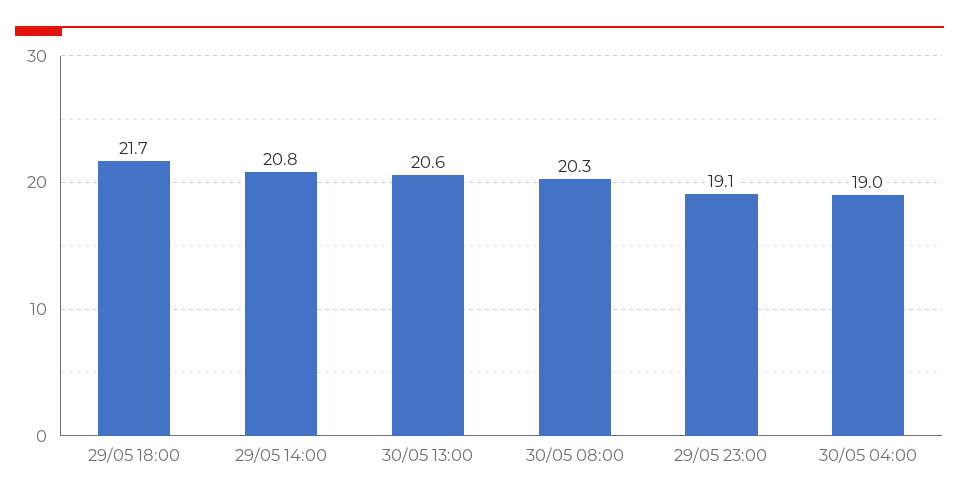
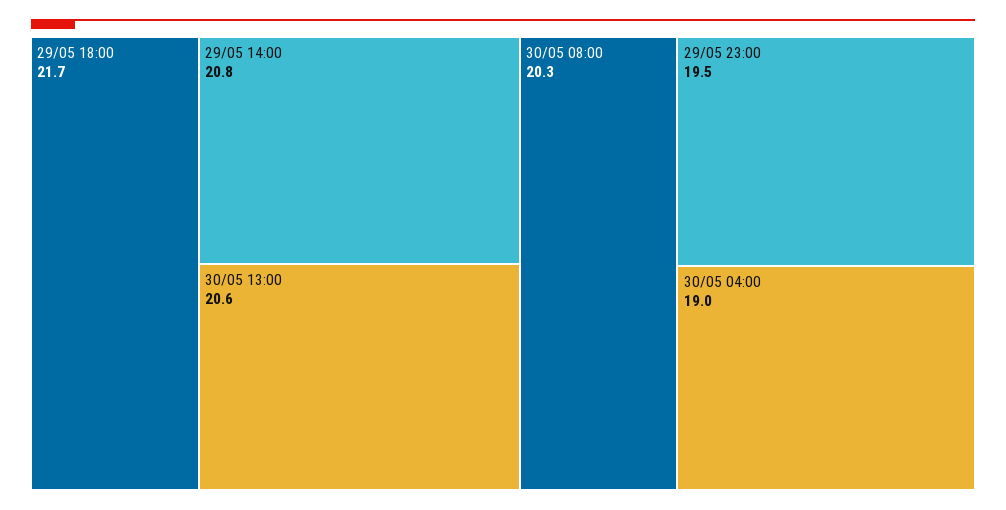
  {
    "29/05 18:00": 21.7,
    "29/05 14:00": 20.8,
    "30/05 13:00": 20.6,
    "30/05 08:00": 20.3,
-   "29/05 23:00": 19.1,
+   "29/05 23:00": 19.5,
    "30/05 04:00": 19
  }

